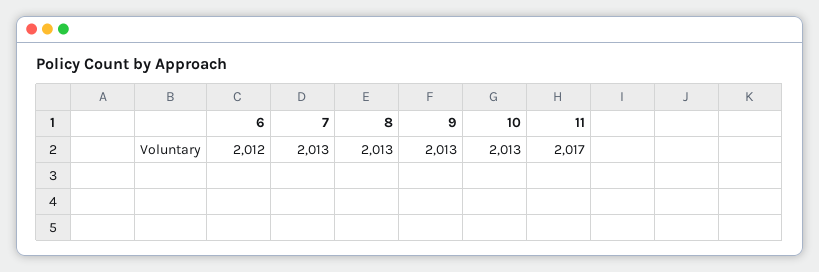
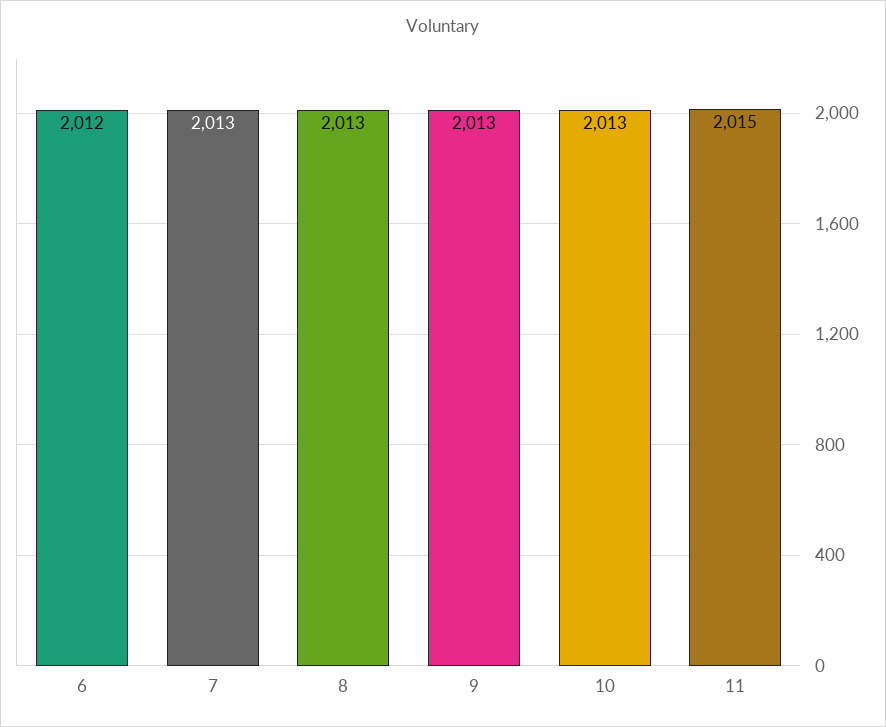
  {
    "6": 2012,
    "7": 2013,
    "8": 2013,
    "9": 2013,
    "10": 2013,
-   "11": 2017
+   "11": 2015
  }

